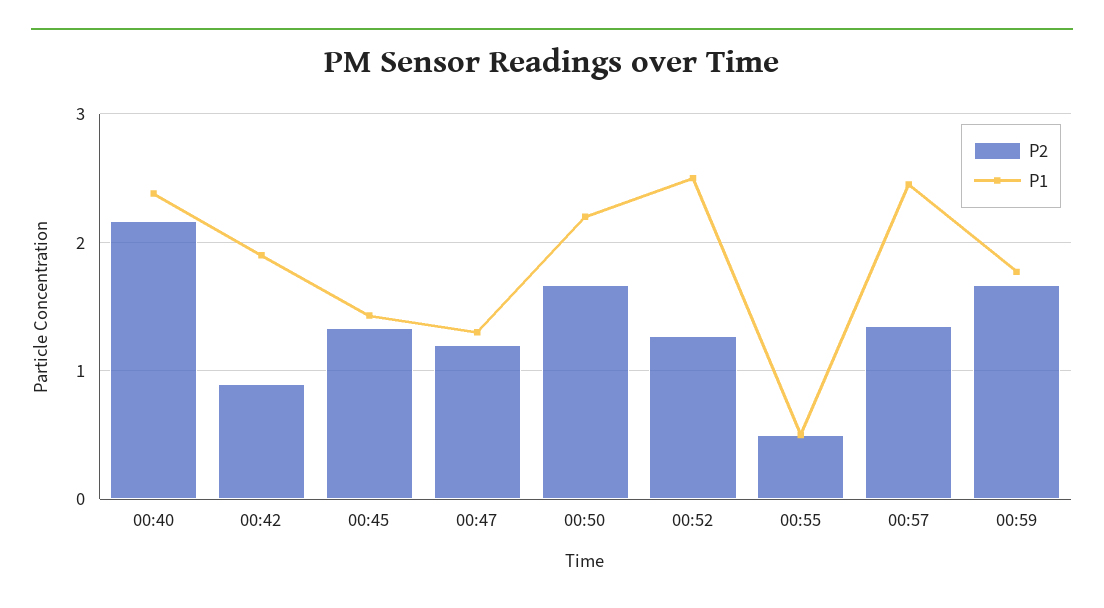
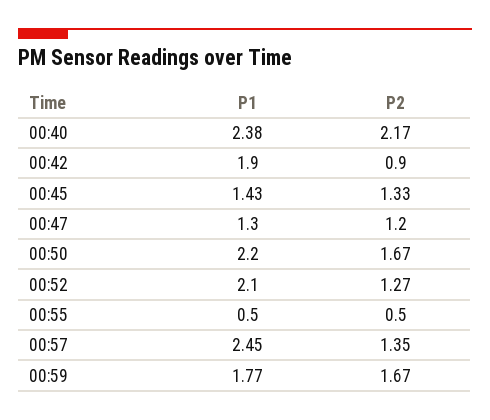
  {
    "P2": {
      "00:40": 2.17,
      "00:42": 0.9,
      "00:45": 1.33,
      "00:47": 1.2,
      "00:50": 1.67,
      "00:52": 1.27,
      "00:55": 0.5,
      "00:57": 1.35,
      "00:59": 1.67
    },
    "P1": {
      "00:40": 2.38,
      "00:42": 1.9,
      "00:45": 1.43,
      "00:47": 1.3,
      "00:50": 2.2,
-     "00:52": 2.5,
+     "00:52": 2.1,
      "00:55": 0.5,
      "00:57": 2.45,
      "00:59": 1.77
    }
  }

